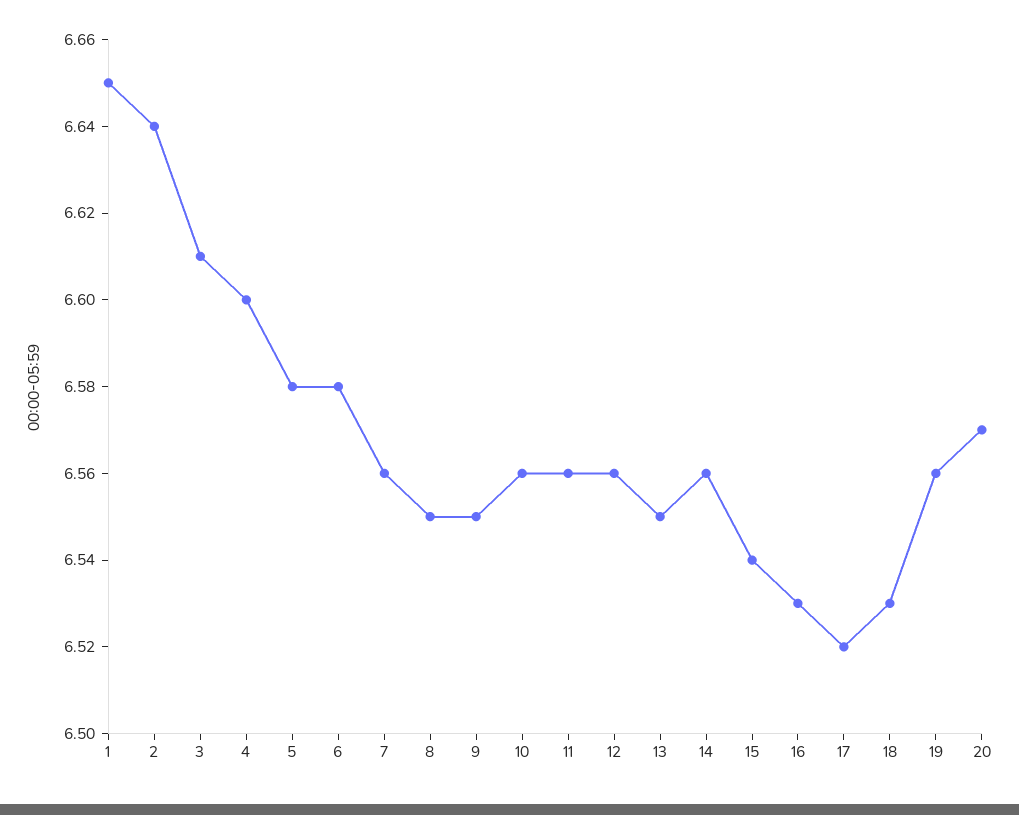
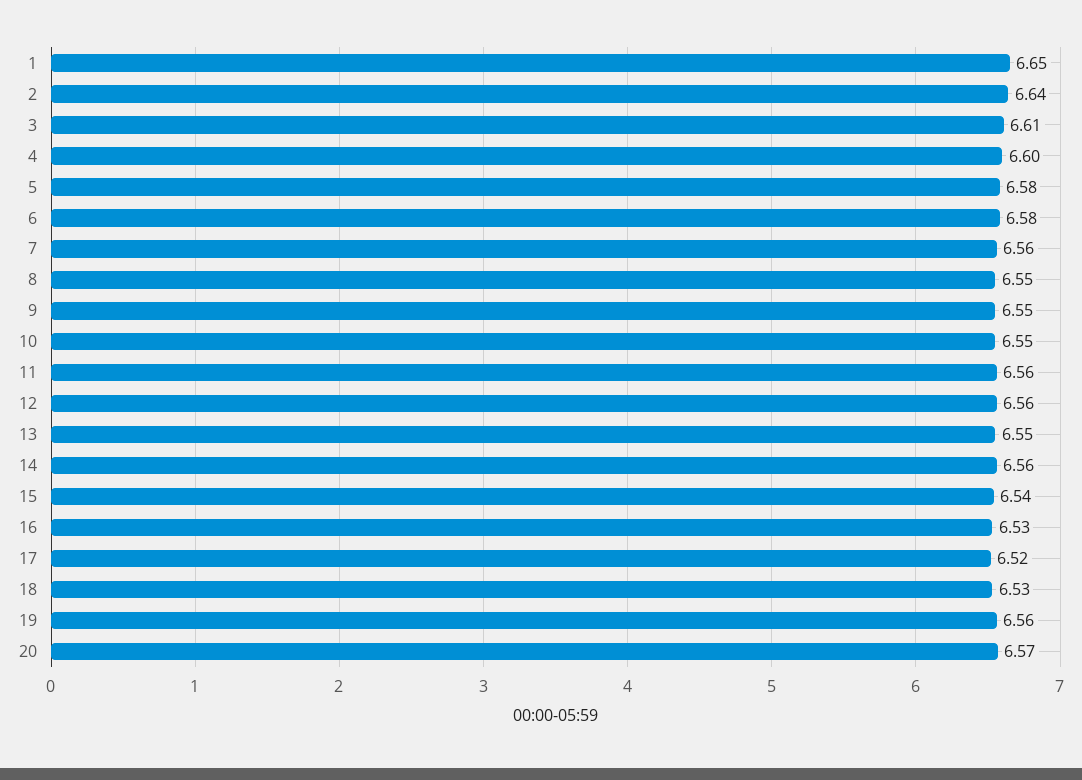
  {
    "1": 6.65,
    "2": 6.64,
    "3": 6.61,
    "4": 6.6,
    "5": 6.58,
    "6": 6.58,
    "7": 6.56,
    "8": 6.55,
    "9": 6.55,
-   "10": 6.56,
+   "10": 6.55,
    "11": 6.56,
    "12": 6.56,
    "13": 6.55,
    "14": 6.56,
    "15": 6.54,
    "16": 6.53,
    "17": 6.52,
    "18": 6.53,
    "19": 6.56,
    "20": 6.57
  }

